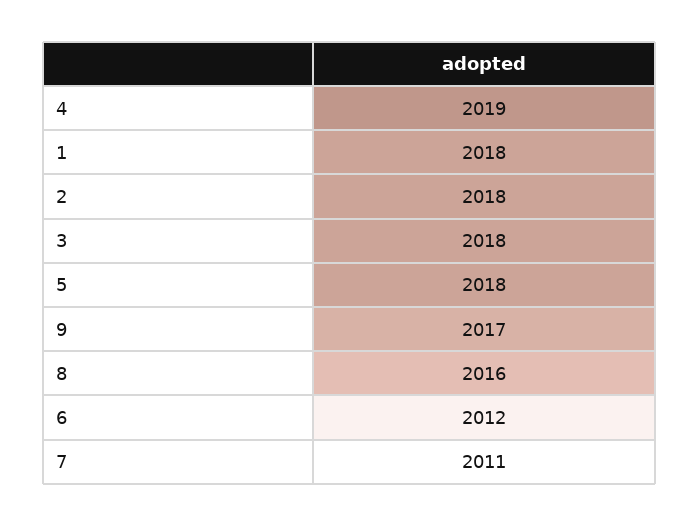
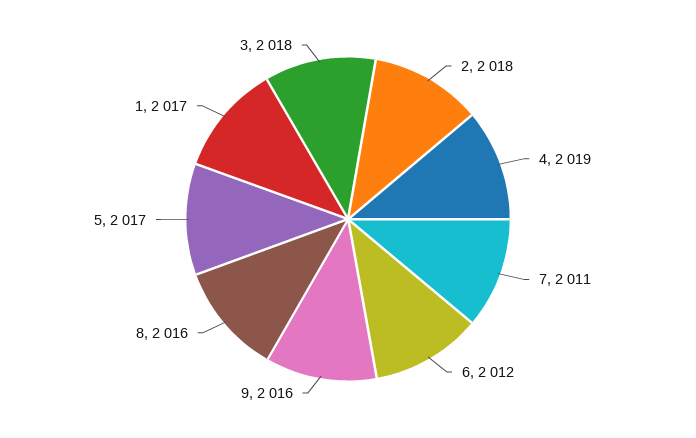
  {
    "4": 2019,
-   "1": 2018,
+   "1": 2017,
    "2": 2018,
    "3": 2018,
-   "5": 2018,
+   "5": 2017,
-   "9": 2017,
+   "9": 2016,
    "8": 2016,
    "6": 2012,
    "7": 2011
  }

